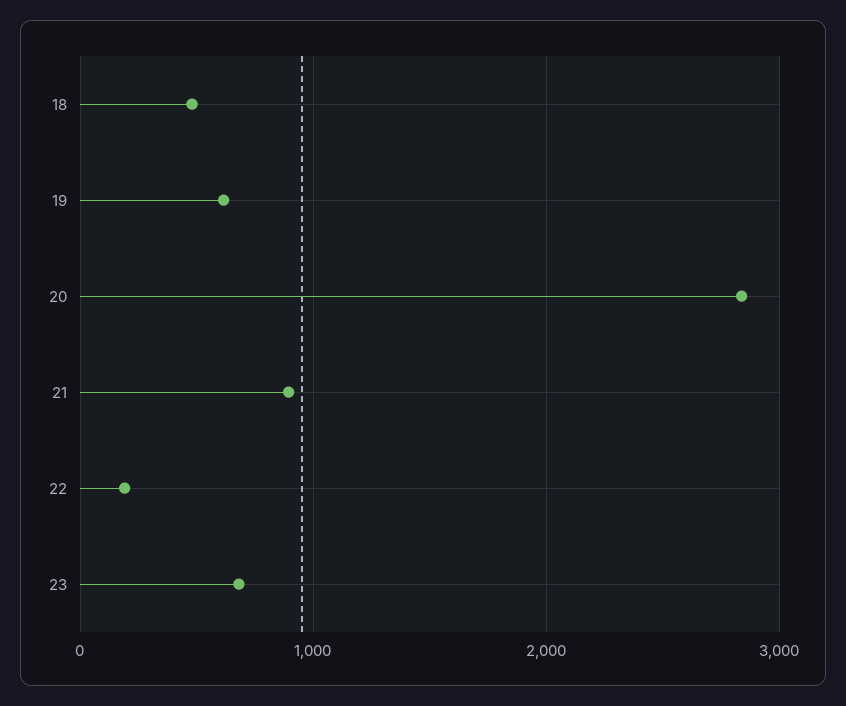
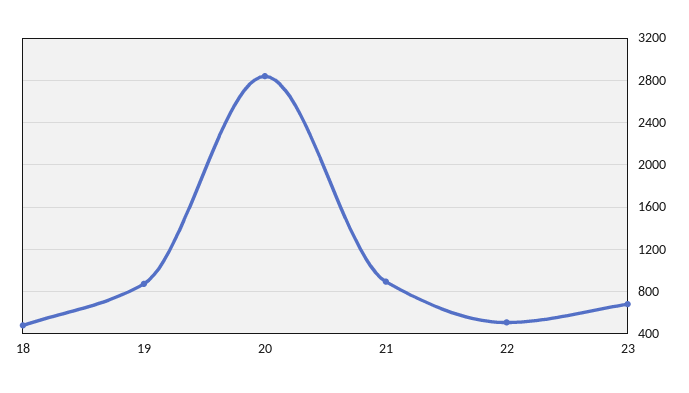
  {
    "18": 500,
-   "19": 600,
+   "19": 900,
    "20": 2800,
    "21": 900,
-   "22": 200,
+   "22": 500,
    "23": 700
  }

